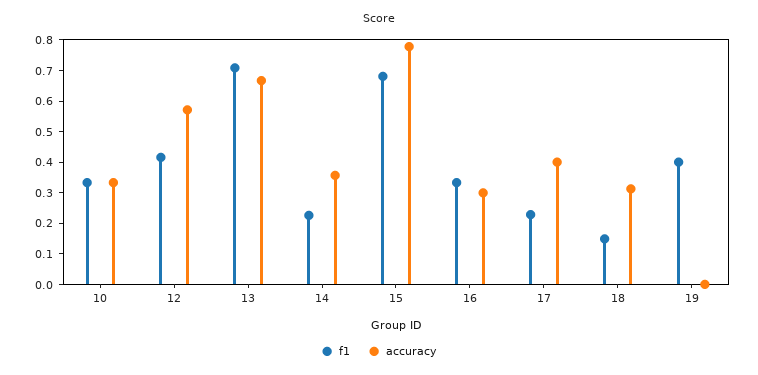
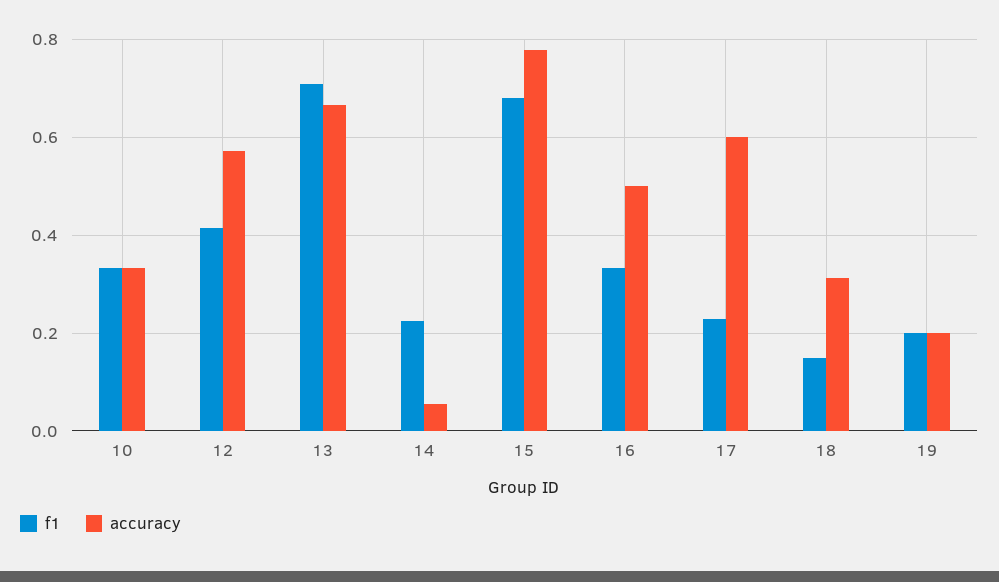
  {
    "f1": {
      "10": 0.34,
      "12": 0.42,
      "13": 0.7,
      "14": 0.22,
      "15": 0.68,
      "16": 0.34,
      "17": 0.22,
      "18": 0.14,
-     "19": 0.4
+     "19": 0.2
    },
    "accuracy": {
      "10": 0.34,
      "12": 0.58,
      "13": 0.66,
-     "14": 0.35,
+     "14": 0.06,
      "15": 0.78,
-     "16": 0.3,
+     "16": 0.5,
-     "17": 0.4,
+     "17": 0.6,
      "18": 0.32,
-     "19": 0
+     "19": 0.2
    }
  }

